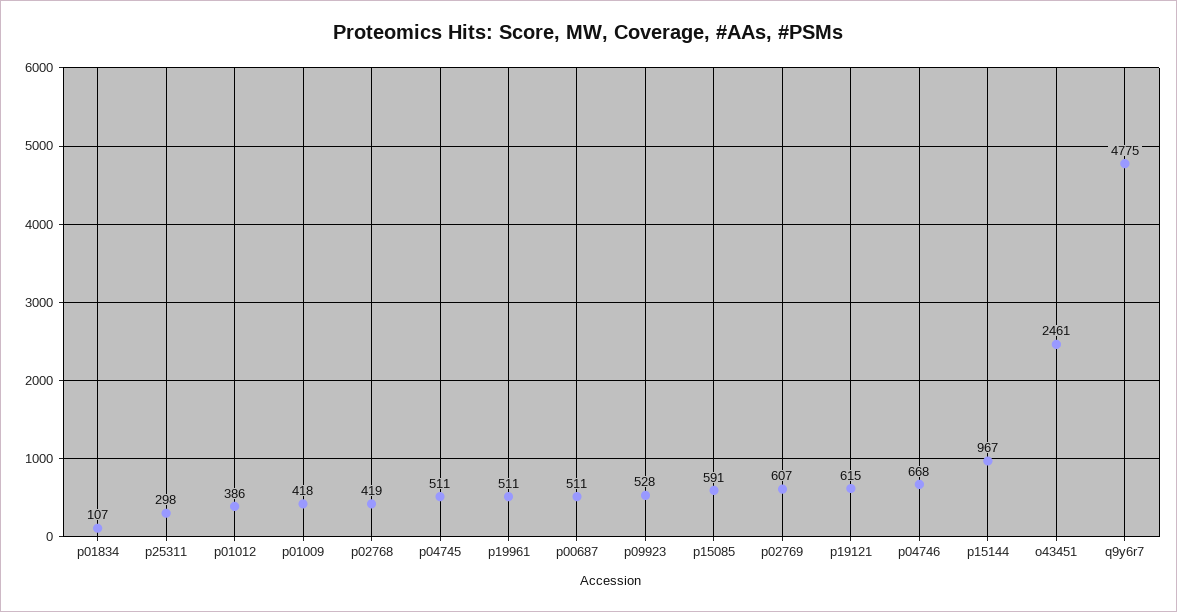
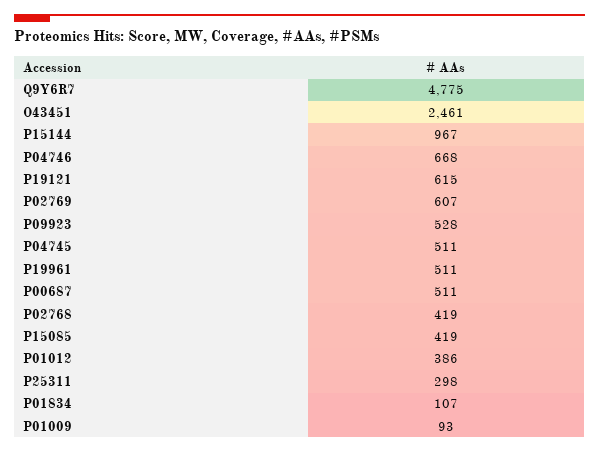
  {
    "p01834": 107,
    "p25311": 298,
    "p01012": 386,
-   "p01009": 418,
+   "p01009": 93,
    "p02768": 419,
    "p04745": 511,
    "p19961": 511,
    "p00687": 511,
    "p09923": 528,
-   "p15085": 591,
+   "p15085": 419,
    "p02769": 607,
    "p19121": 615,
    "p04746": 668,
    "p15144": 967,
    "o43451": 2461,
    "q9y6r7": 4775
  }

